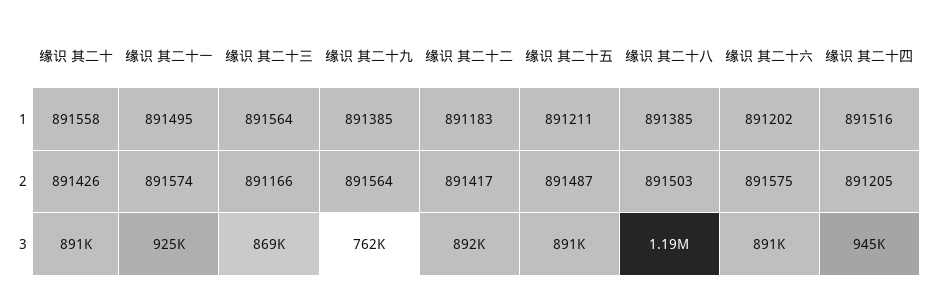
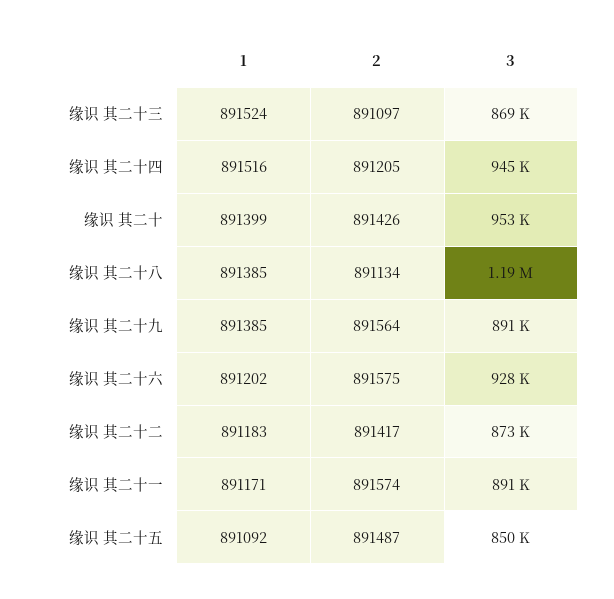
  {
    "缘识 其二十": {
-     "1": 891558,
+     "1": 891399,
      "2": 891426,
-     "3": 891000
+     "3": 953000
    },
    "缘识 其二十一": {
-     "1": 891495,
+     "1": 891171,
      "2": 891574,
-     "3": 925000
+     "3": 891000
    },
    "缘识 其二十三": {
-     "1": 891564,
+     "1": 891524,
-     "2": 891166,
+     "2": 891097,
      "3": 869000
    },
    "缘识 其二十九": {
      "1": 891385,
      "2": 891564,
-     "3": 762000
+     "3": 891000
    },
    "缘识 其二十二": {
      "1": 891183,
      "2": 891417,
-     "3": 892000
+     "3": 873000
    },
    "缘识 其二十五": {
-     "1": 891211,
+     "1": 891092,
      "2": 891487,
-     "3": 891000
+     "3": 850000
    },
    "缘识 其二十八": {
      "1": 891385,
-     "2": 891503,
+     "2": 891134,
      "3": 1190000
    },
    "缘识 其二十六": {
      "1": 891202,
      "2": 891575,
-     "3": 891000
+     "3": 928000
    },
    "缘识 其二十四": {
      "1": 891516,
      "2": 891205,
      "3": 945000
    }
  }

